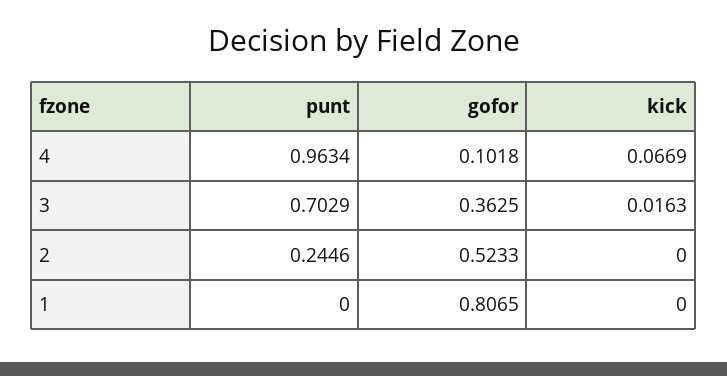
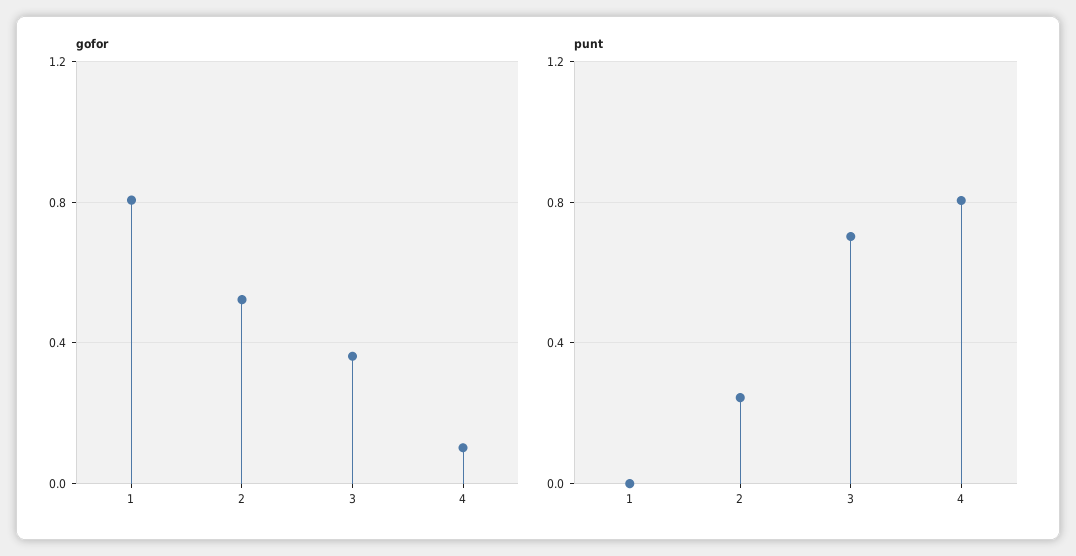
  {
    "punt": {
-     "4": 0.9634,
+     "4": 0.8,
      "3": 0.7029,
      "2": 0.2446,
      "1": 0
    },
    "gofor": {
      "4": 0.1018,
      "3": 0.3625,
      "2": 0.5233,
      "1": 0.8065
-   },
+   }
-   "kick": {
-     "4": 0.0669,
-     "3": 0.0163,
-     "2": 0,
-     "1": 0
-   }
  }

